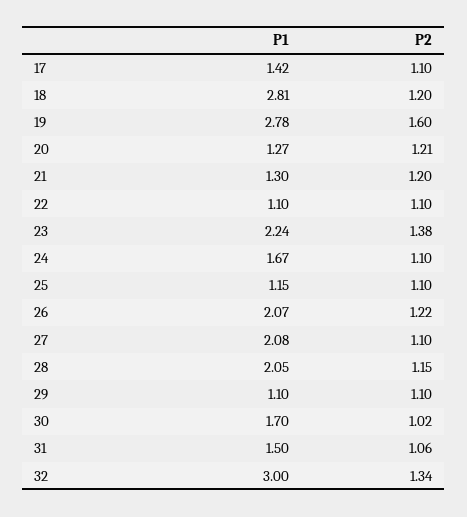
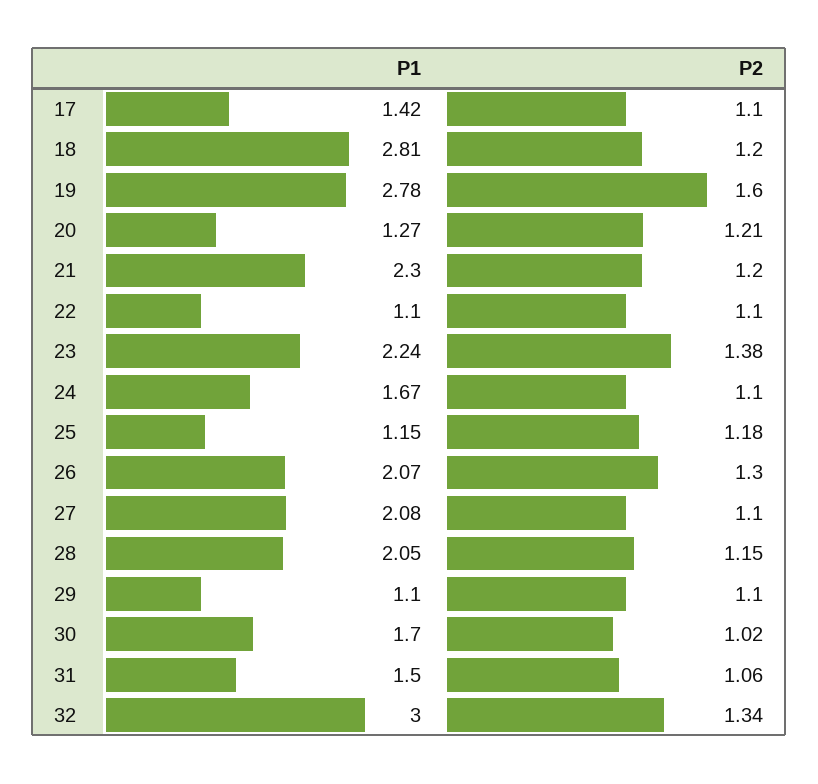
  {
    "P1": {
      "17": 1.42,
      "18": 2.81,
      "19": 2.78,
      "20": 1.27,
-     "21": 1.3,
+     "21": 2.3,
      "22": 1.1,
      "23": 2.24,
      "24": 1.67,
      "25": 1.15,
      "26": 2.07,
      "27": 2.08,
      "28": 2.05,
      "29": 1.1,
      "30": 1.7,
      "31": 1.5,
      "32": 3
    },
    "P2": {
      "17": 1.1,
      "18": 1.2,
      "19": 1.6,
      "20": 1.21,
      "21": 1.2,
      "22": 1.1,
      "23": 1.38,
      "24": 1.1,
-     "25": 1.1,
+     "25": 1.18,
-     "26": 1.22,
+     "26": 1.3,
      "27": 1.1,
      "28": 1.15,
      "29": 1.1,
      "30": 1.02,
      "31": 1.06,
      "32": 1.34
    }
  }

